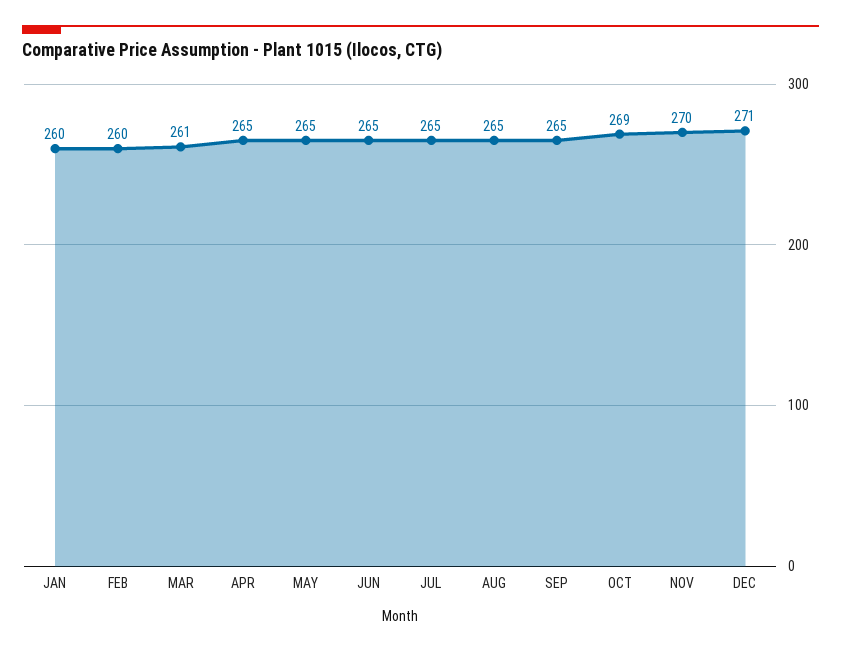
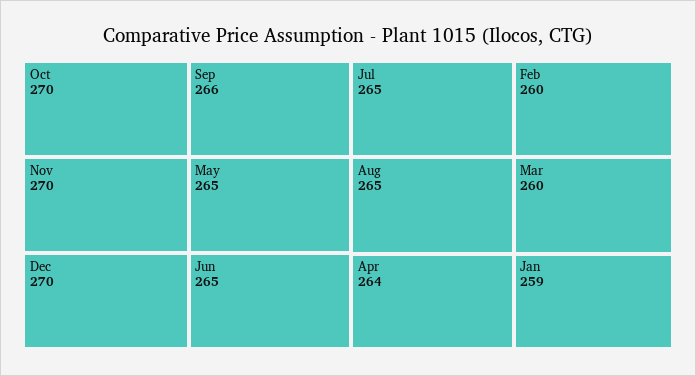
  {
-   "JAN": 260,
+   "JAN": 259,
    "FEB": 260,
-   "MAR": 261,
+   "MAR": 260,
-   "APR": 265,
+   "APR": 264,
    "MAY": 265,
    "JUN": 265,
    "JUL": 265,
    "AUG": 265,
-   "SEP": 265,
+   "SEP": 266,
-   "OCT": 269,
+   "OCT": 270,
    "NOV": 270,
-   "DEC": 271
+   "DEC": 270
  }

